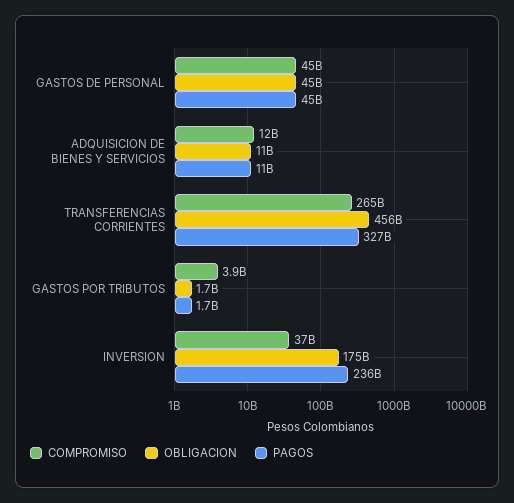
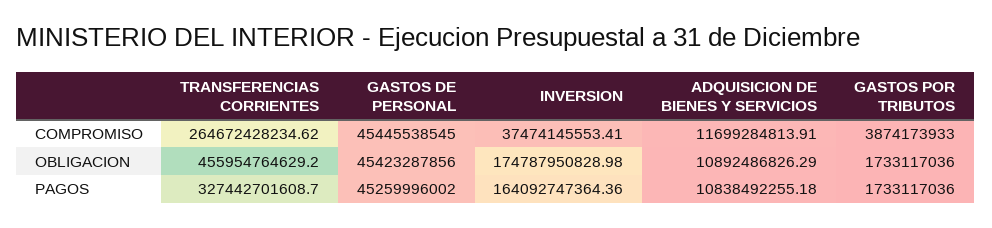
  {
    "COMPROMISO": {
      "GASTOS DE PERSONAL": 45445538545,
      "ADQUISICION DE BIENES Y SERVICIOS": 11699284813.91,
      "TRANSFERENCIAS CORRIENTES": 264672428234.62,
      "GASTOS POR TRIBUTOS": 3874173933,
      "INVERSION": 37474145553.41
    },
    "OBLIGACION": {
      "GASTOS DE PERSONAL": 45423287856,
      "ADQUISICION DE BIENES Y SERVICIOS": 10892486826.29,
      "TRANSFERENCIAS CORRIENTES": 455954764629.2,
      "GASTOS POR TRIBUTOS": 1733117036,
      "INVERSION": 174787950828.98
    },
    "PAGOS": {
      "GASTOS DE PERSONAL": 45259996002,
      "ADQUISICION DE BIENES Y SERVICIOS": 10838492255.18,
      "TRANSFERENCIAS CORRIENTES": 327442701608.7,
      "GASTOS POR TRIBUTOS": 1733117036,
-     "INVERSION": 236000000000
+     "INVERSION": 164092747364.36
    }
  }

